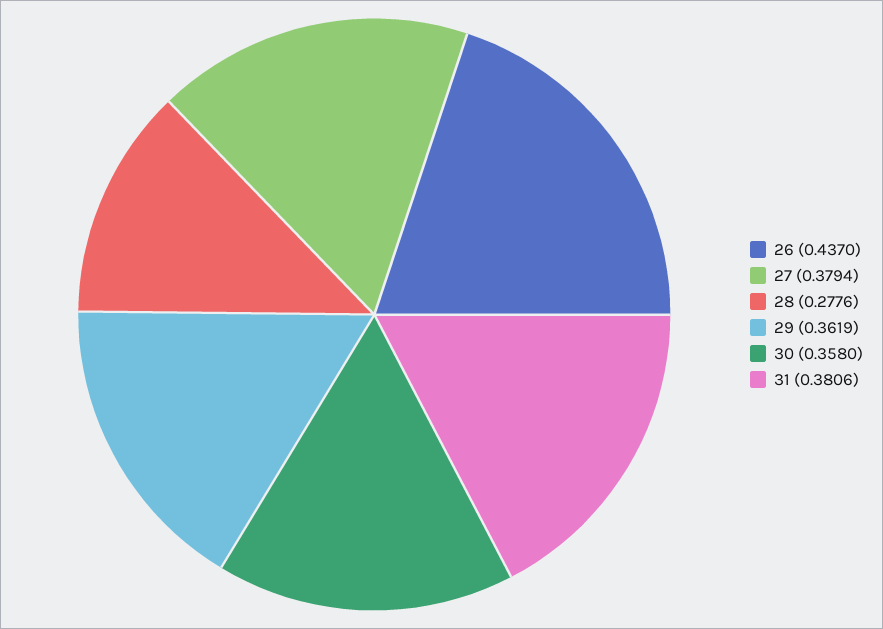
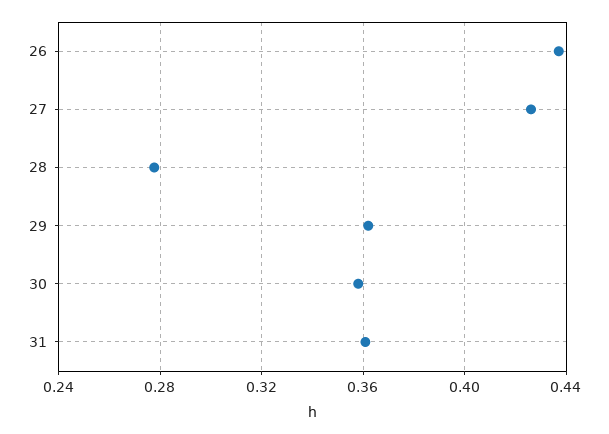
  {
    "26": 0.437,
-   "27": 0.3794,
+   "27": 0.425,
    "28": 0.2776,
    "29": 0.3619,
    "30": 0.358,
-   "31": 0.3806
+   "31": 0.36
  }

